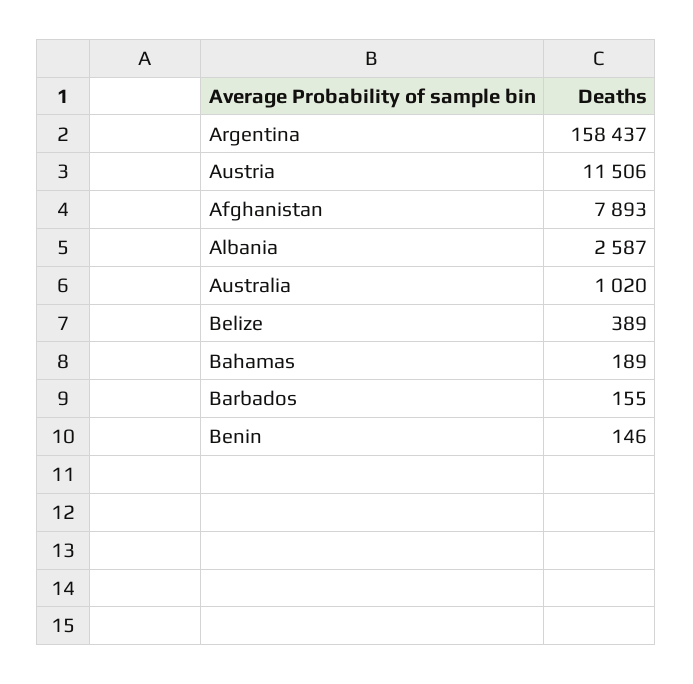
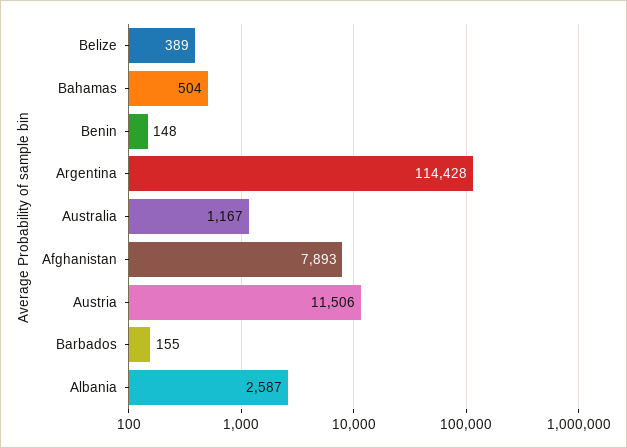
  {
-   "Argentina": 158437,
+   "Argentina": 114428,
    "Austria": 11506,
    "Afghanistan": 7893,
    "Albania": 2587,
-   "Australia": 1020,
+   "Australia": 1167,
    "Belize": 389,
-   "Bahamas": 189,
+   "Bahamas": 504,
    "Barbados": 155,
-   "Benin": 146
+   "Benin": 148
  }

